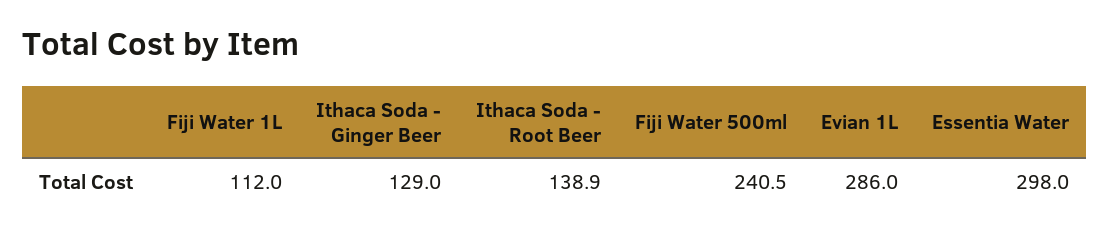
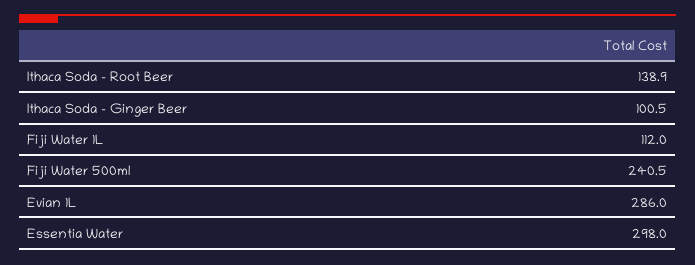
  {
    "Fiji Water 1L": 112,
-   "Ithaca Soda - Ginger Beer": 129,
+   "Ithaca Soda - Ginger Beer": 100.5,
    "Ithaca Soda - Root Beer": 138.9,
    "Fiji Water 500ml": 240.5,
    "Evian 1L": 286,
    "Essentia Water": 298
  }

